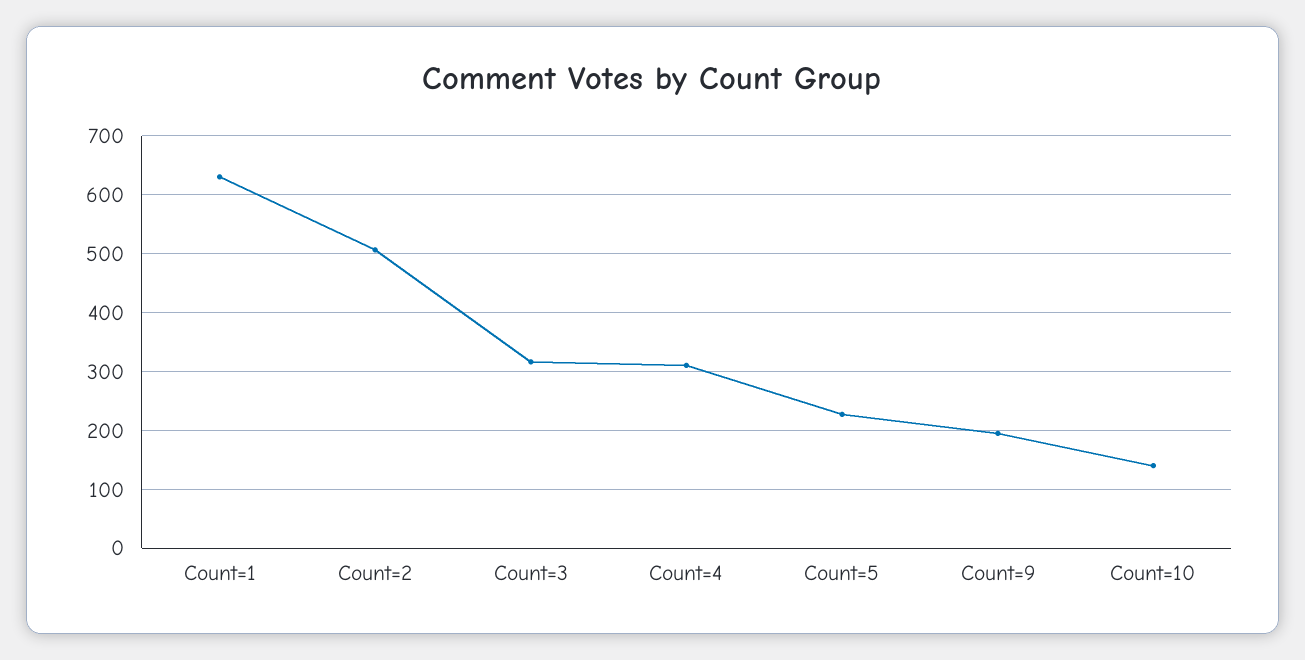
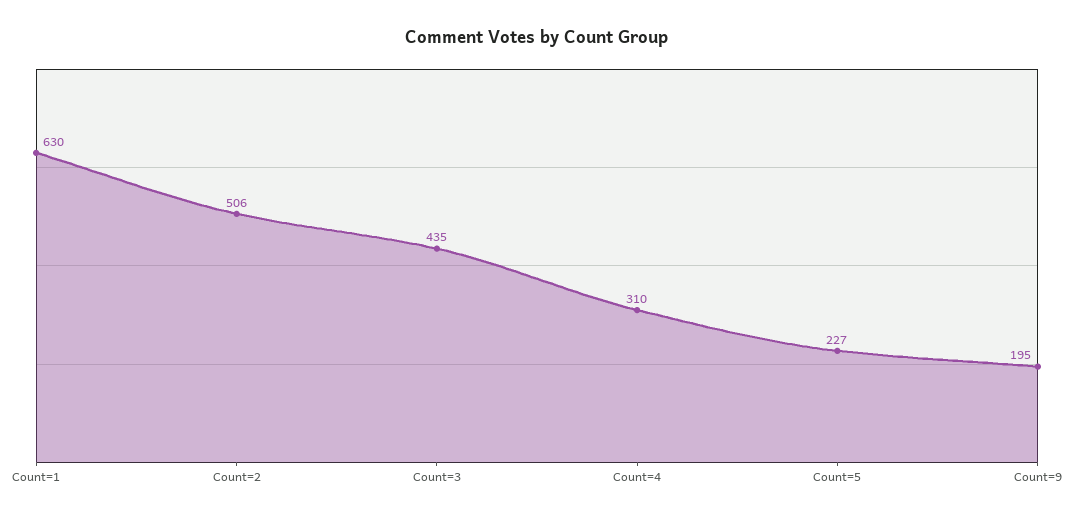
  {
    "Count=1": 630,
    "Count=2": 506,
-   "Count=3": 320,
+   "Count=3": 435,
    "Count=4": 310,
    "Count=5": 227,
-   "Count=9": 195,
+   "Count=9": 195
-   "Count=10": 140
  }

